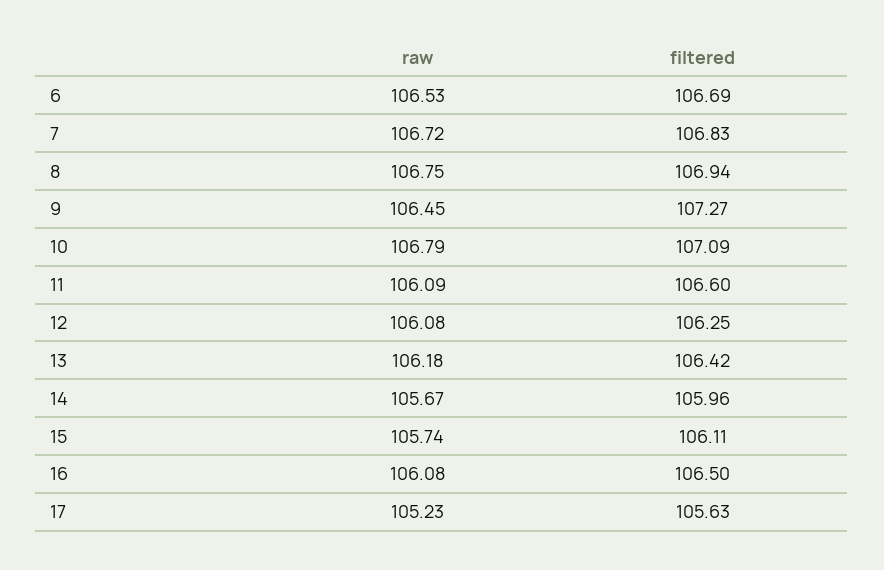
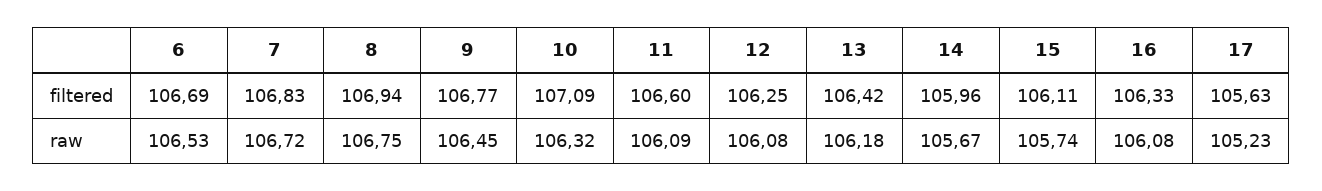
  {
    "raw": {
      "6": 106.53,
      "7": 106.72,
      "8": 106.75,
      "9": 106.45,
-     "10": 106.79,
+     "10": 106.32,
      "11": 106.09,
      "12": 106.08,
      "13": 106.18,
      "14": 105.67,
      "15": 105.74,
      "16": 106.08,
      "17": 105.23
    },
    "filtered": {
      "6": 106.69,
      "7": 106.83,
      "8": 106.94,
-     "9": 107.27,
+     "9": 106.77,
      "10": 107.09,
      "11": 106.6,
      "12": 106.25,
      "13": 106.42,
      "14": 105.96,
      "15": 106.11,
-     "16": 106.5,
+     "16": 106.33,
      "17": 105.63
    }
  }

